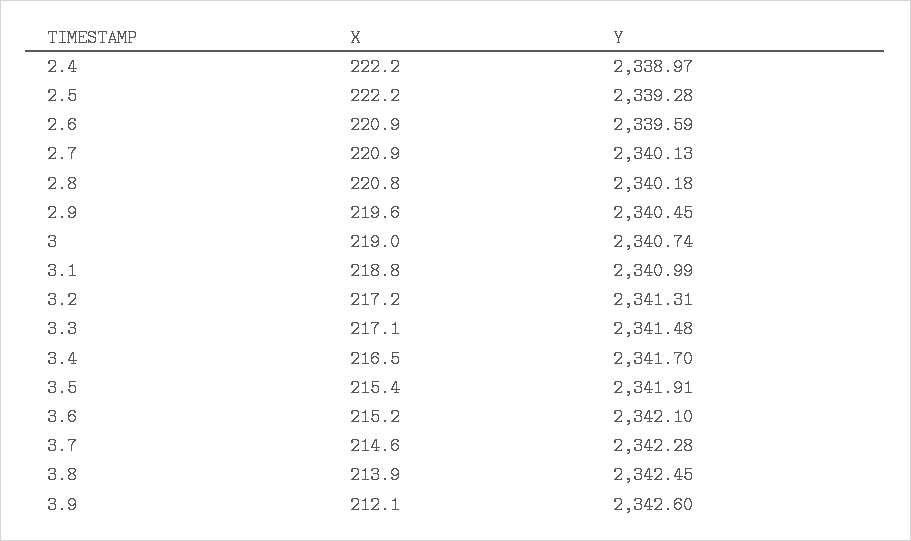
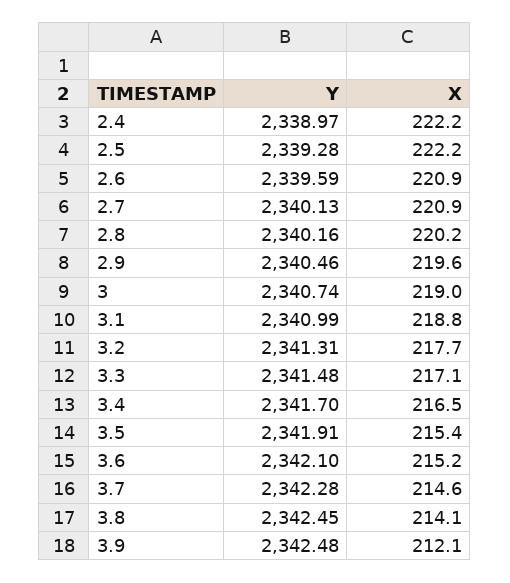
  {
    "X": {
      "2.4": 222.2,
      "2.5": 222.2,
      "2.6": 220.9,
      "2.7": 220.9,
-     "2.8": 220.8,
+     "2.8": 220.2,
      "2.9": 219.6,
      "3": 219,
      "3.1": 218.8,
-     "3.2": 217.2,
+     "3.2": 217.7,
      "3.3": 217.1,
      "3.4": 216.5,
      "3.5": 215.4,
      "3.6": 215.2,
      "3.7": 214.6,
-     "3.8": 213.9,
+     "3.8": 214.1,
      "3.9": 212.1
    },
    "Y": {
      "2.4": 2338.97,
      "2.5": 2339.28,
      "2.6": 2339.59,
      "2.7": 2340.13,
-     "2.8": 2340.18,
+     "2.8": 2340.16,
-     "2.9": 2340.45,
+     "2.9": 2340.46,
      "3": 2340.74,
      "3.1": 2340.99,
      "3.2": 2341.31,
      "3.3": 2341.48,
      "3.4": 2341.7,
      "3.5": 2341.91,
      "3.6": 2342.1,
      "3.7": 2342.28,
      "3.8": 2342.45,
-     "3.9": 2342.6
+     "3.9": 2342.48
    }
  }

